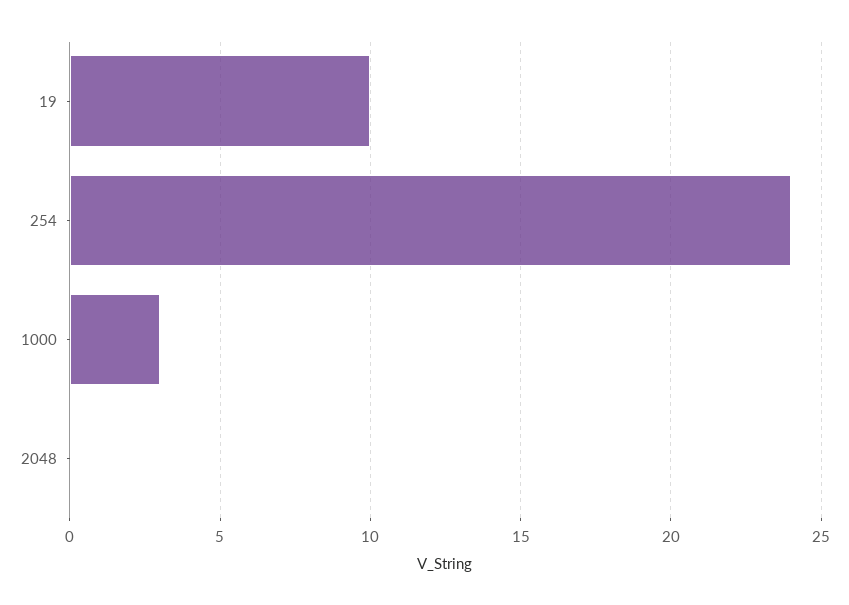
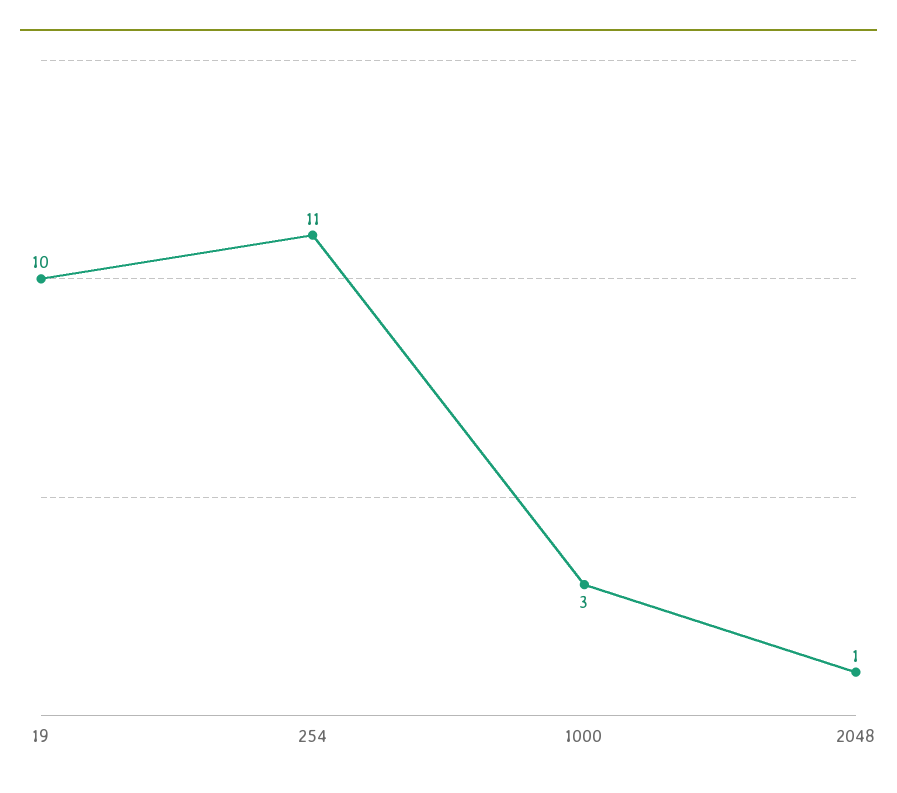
  {
    "19": 10,
-   "254": 24,
+   "254": 11,
    "1000": 3,
-   "2048": 0
+   "2048": 1
  }

